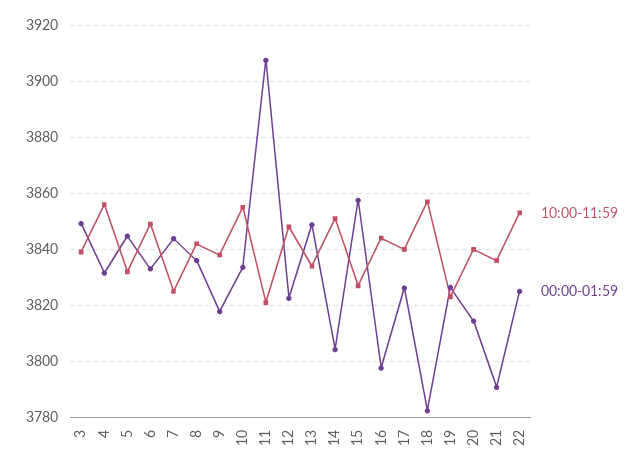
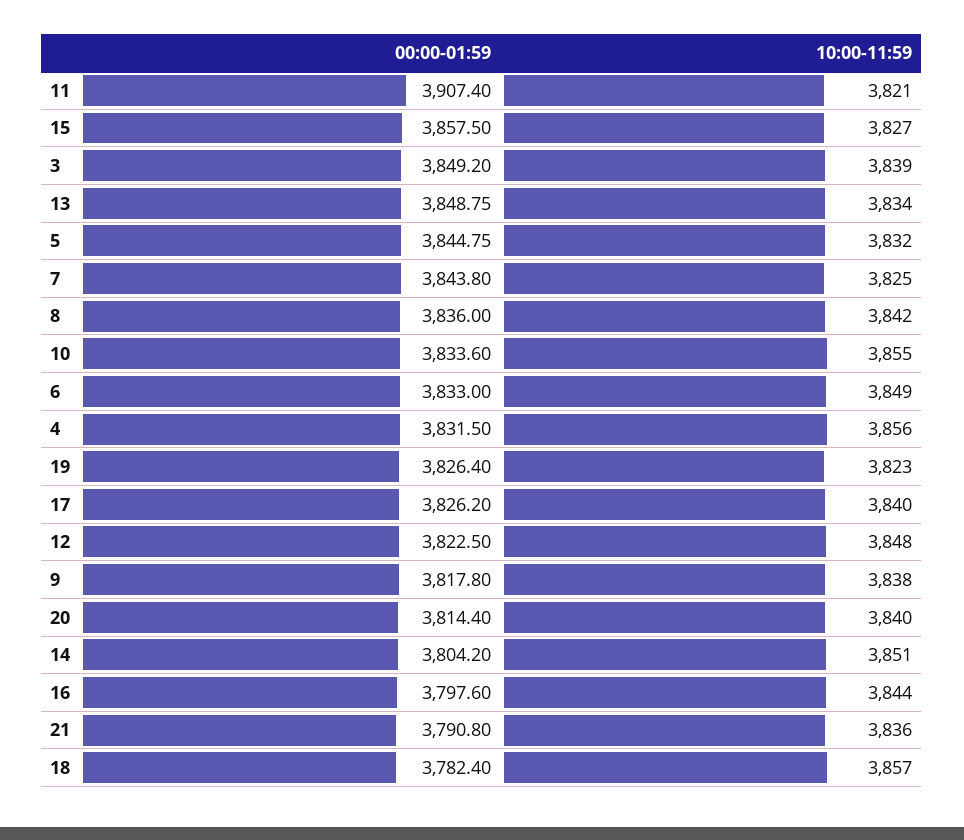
  {
    "10:00-11:59": {
      "3": 3839,
      "4": 3856,
      "5": 3832,
      "6": 3849,
      "7": 3825,
      "8": 3842,
      "9": 3838,
      "10": 3855,
      "11": 3821,
      "12": 3848,
      "13": 3834,
      "14": 3851,
      "15": 3827,
      "16": 3844,
      "17": 3840,
      "18": 3857,
      "19": 3823,
      "20": 3840,
-     "21": 3836,
+     "21": 3836
-     "22": 3852.5
    },
    "00:00-01:59": {
      "3": 3849.2,
      "4": 3831.5,
      "5": 3844.75,
      "6": 3833,
      "7": 3843.8,
      "8": 3836,
      "9": 3817.8,
      "10": 3833.6,
      "11": 3907.4,
      "12": 3822.5,
      "13": 3848.75,
      "14": 3804.2,
      "15": 3857.5,
      "16": 3797.6,
      "17": 3826.2,
      "18": 3782.4,
      "19": 3826.4,
      "20": 3814.4,
-     "21": 3790.8,
+     "21": 3790.8
-     "22": 3825
    }
  }

